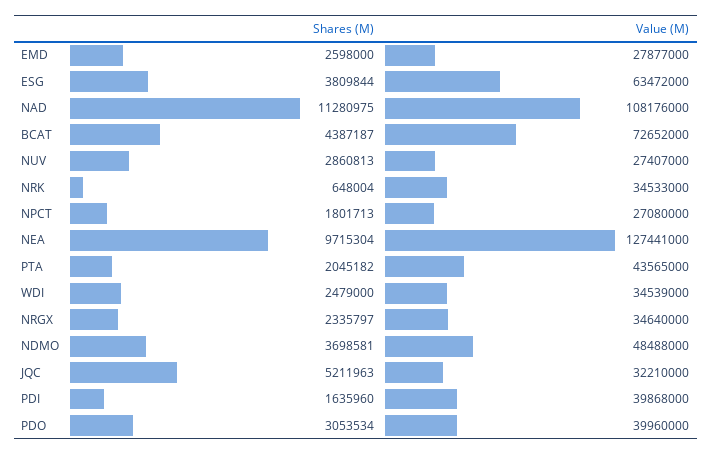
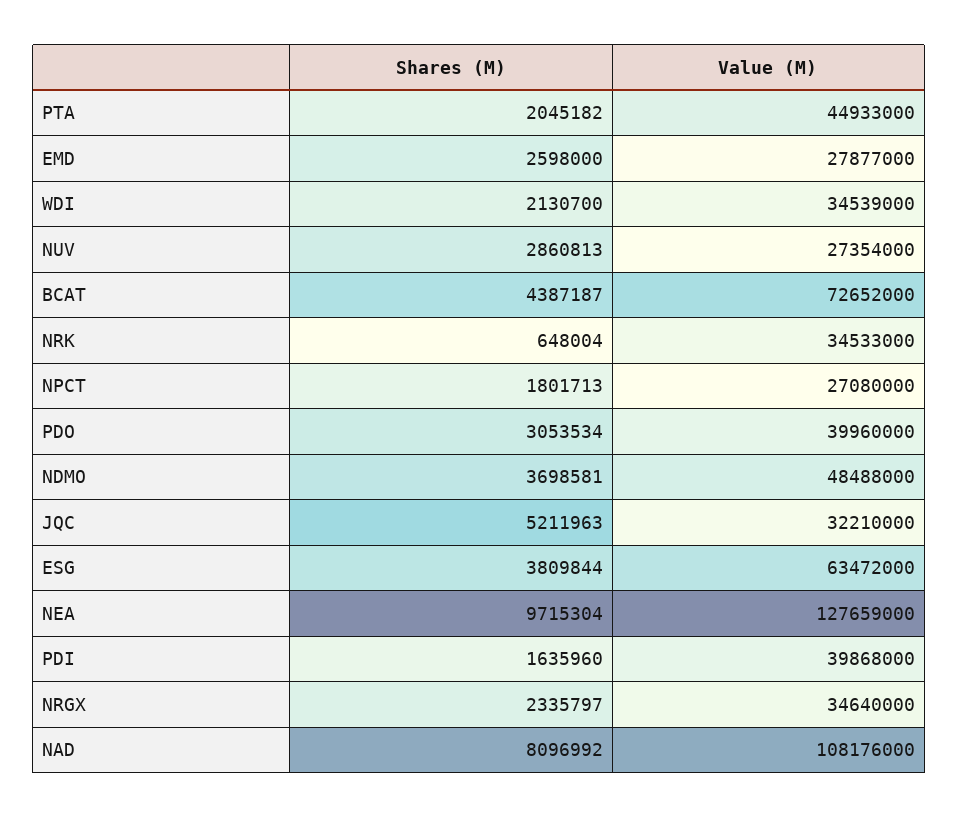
  {
    "Shares (M)": {
      "EMD": 2598000,
      "ESG": 3809844,
-     "NAD": 11280975,
+     "NAD": 8096992,
      "BCAT": 4387187,
      "NUV": 2860813,
      "NRK": 648004,
      "NPCT": 1801713,
      "NEA": 9715304,
      "PTA": 2045182,
-     "WDI": 2479000,
+     "WDI": 2130700,
      "NRGX": 2335797,
      "NDMO": 3698581,
      "JQC": 5211963,
      "PDI": 1635960,
      "PDO": 3053534
    },
    "Value (M)": {
      "EMD": 27877000,
      "ESG": 63472000,
      "NAD": 108176000,
      "BCAT": 72652000,
-     "NUV": 27407000,
+     "NUV": 27354000,
      "NRK": 34533000,
      "NPCT": 27080000,
-     "NEA": 127441000,
+     "NEA": 127659000,
-     "PTA": 43565000,
+     "PTA": 44933000,
      "WDI": 34539000,
      "NRGX": 34640000,
      "NDMO": 48488000,
      "JQC": 32210000,
      "PDI": 39868000,
      "PDO": 39960000
    }
  }

